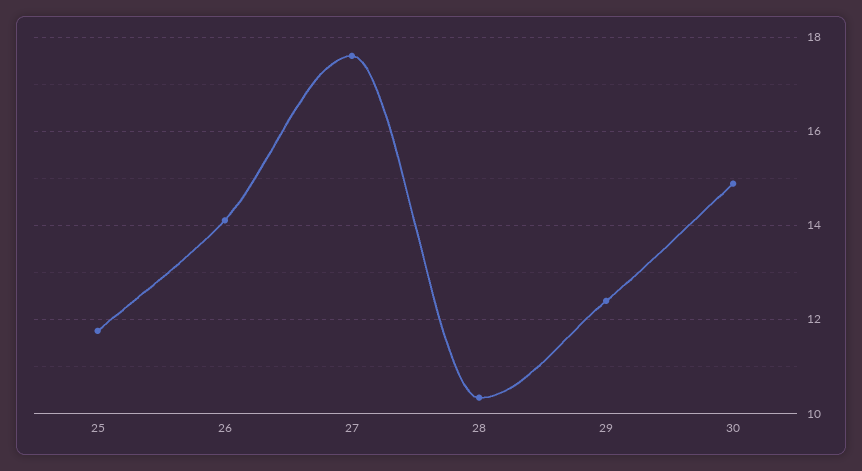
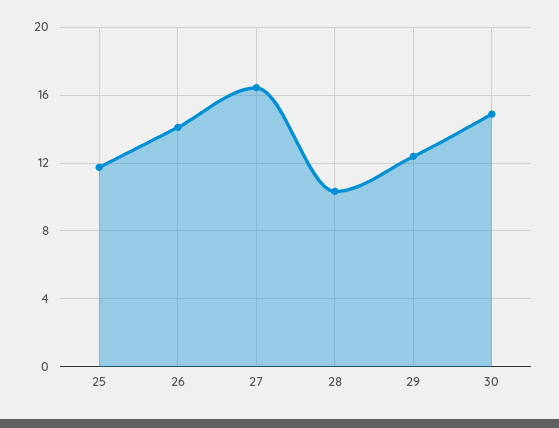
  {
    "25": 11.8,
    "26": 14.2,
-   "27": 17.6,
+   "27": 16.5,
    "28": 10.4,
    "29": 12.4,
    "30": 14.8
  }

